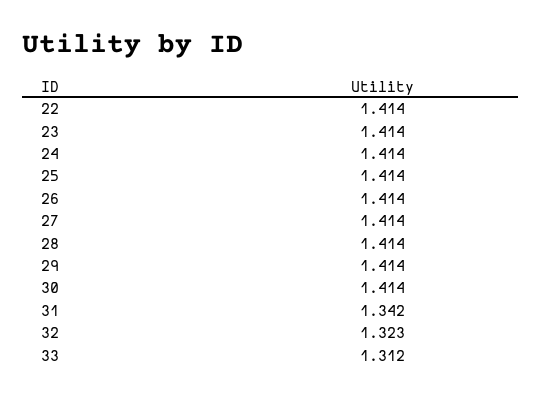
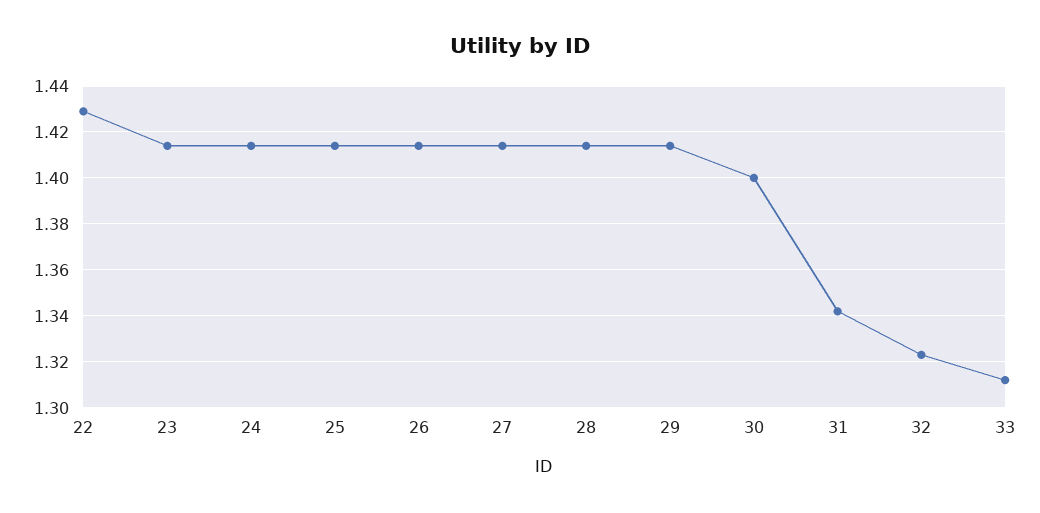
  {
-   "22": 1.414,
+   "22": 1.43,
    "23": 1.414,
    "24": 1.414,
    "25": 1.414,
    "26": 1.414,
    "27": 1.414,
    "28": 1.414,
    "29": 1.414,
-   "30": 1.414,
+   "30": 1.4,
    "31": 1.342,
    "32": 1.323,
    "33": 1.312
  }

